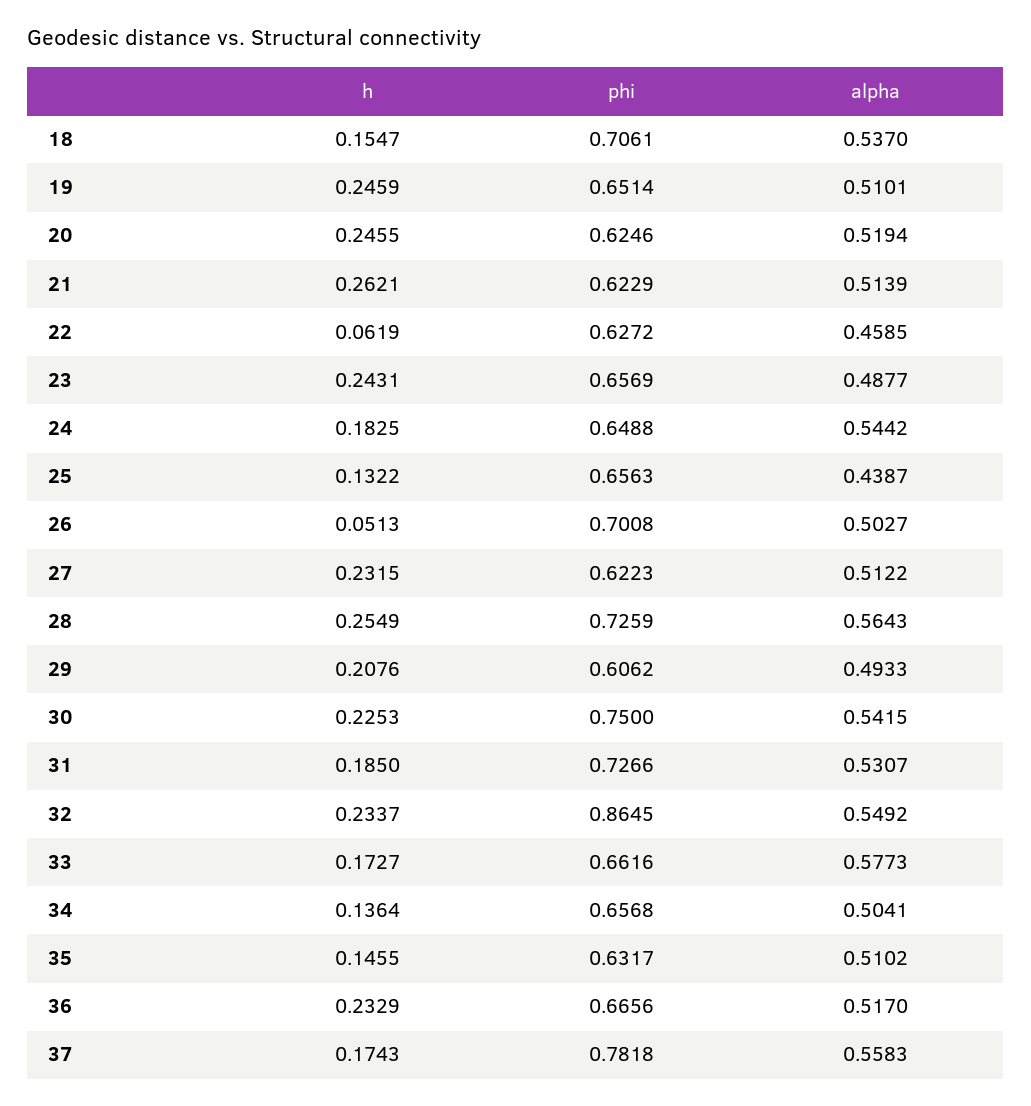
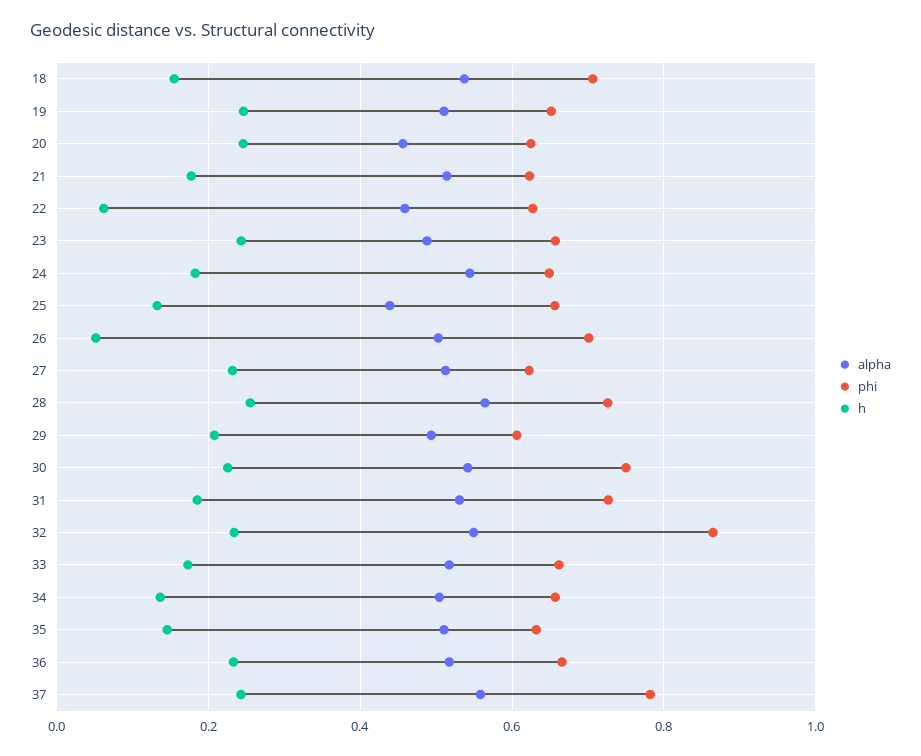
  {
    "h": {
      "18": 0.1547,
      "19": 0.2459,
      "20": 0.2455,
-     "21": 0.2621,
+     "21": 0.18,
      "22": 0.0619,
      "23": 0.2431,
      "24": 0.1825,
      "25": 0.1322,
      "26": 0.0513,
      "27": 0.2315,
      "28": 0.2549,
      "29": 0.2076,
      "30": 0.2253,
      "31": 0.185,
      "32": 0.2337,
      "33": 0.1727,
      "34": 0.1364,
      "35": 0.1455,
      "36": 0.2329,
-     "37": 0.1743
+     "37": 0.24
    },
    "phi": {
      "18": 0.7061,
      "19": 0.6514,
      "20": 0.6246,
      "21": 0.6229,
      "22": 0.6272,
      "23": 0.6569,
      "24": 0.6488,
      "25": 0.6563,
      "26": 0.7008,
      "27": 0.6223,
      "28": 0.7259,
      "29": 0.6062,
      "30": 0.75,
      "31": 0.7266,
      "32": 0.8645,
      "33": 0.6616,
      "34": 0.6568,
      "35": 0.6317,
      "36": 0.6656,
      "37": 0.7818
    },
    "alpha": {
      "18": 0.537,
      "19": 0.5101,
-     "20": 0.5194,
+     "20": 0.46,
      "21": 0.5139,
      "22": 0.4585,
      "23": 0.4877,
      "24": 0.5442,
      "25": 0.4387,
      "26": 0.5027,
      "27": 0.5122,
      "28": 0.5643,
      "29": 0.4933,
      "30": 0.5415,
      "31": 0.5307,
      "32": 0.5492,
-     "33": 0.5773,
+     "33": 0.52,
      "34": 0.5041,
      "35": 0.5102,
      "36": 0.517,
      "37": 0.5583
    }
  }

